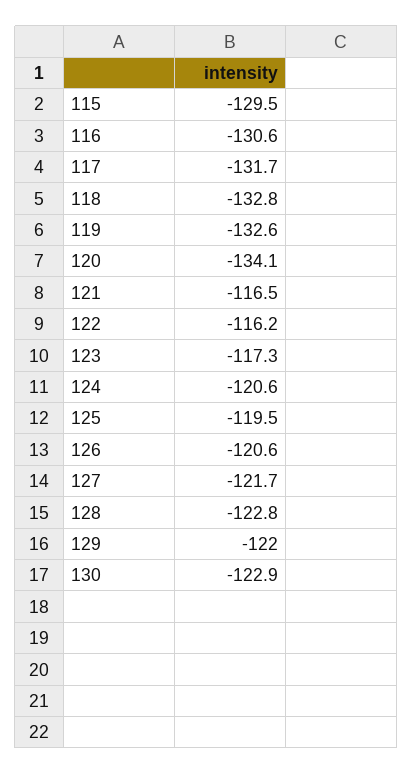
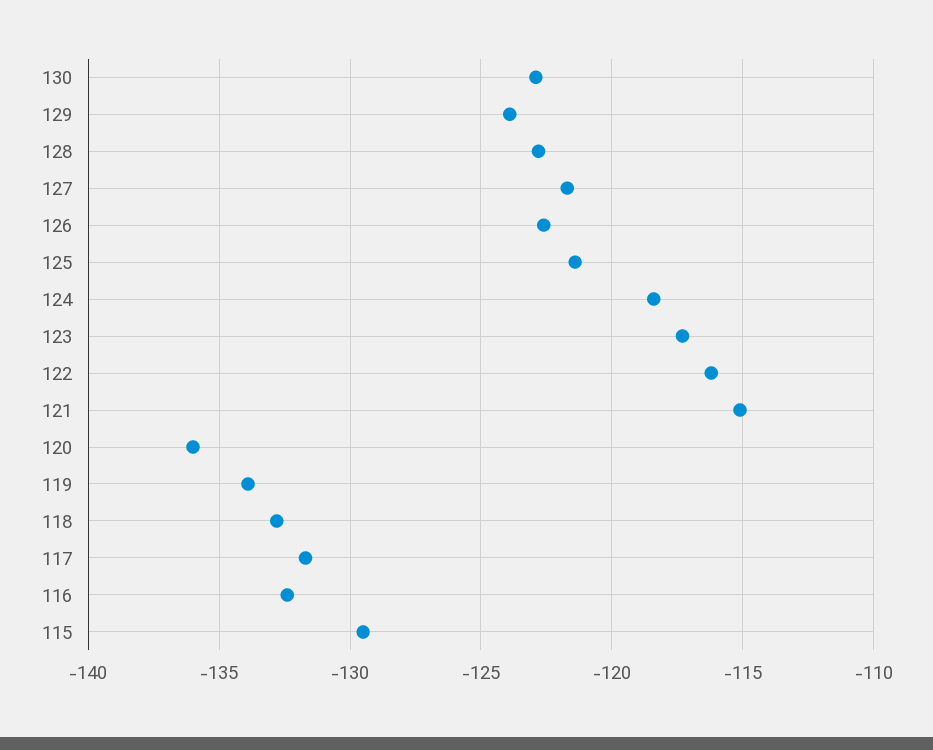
  {
    "115": -129.5,
-   "116": -130.6,
+   "116": -132.5,
    "117": -131.7,
    "118": -132.8,
-   "119": -132.6,
+   "119": -134,
-   "120": -134.1,
+   "120": -136,
-   "121": -116.5,
+   "121": -115,
    "122": -116.2,
    "123": -117.3,
-   "124": -120.6,
+   "124": -118.5,
-   "125": -119.5,
+   "125": -121.5,
-   "126": -120.6,
+   "126": -122.5,
    "127": -121.7,
    "128": -122.8,
-   "129": -122,
+   "129": -124,
    "130": -122.9
  }

